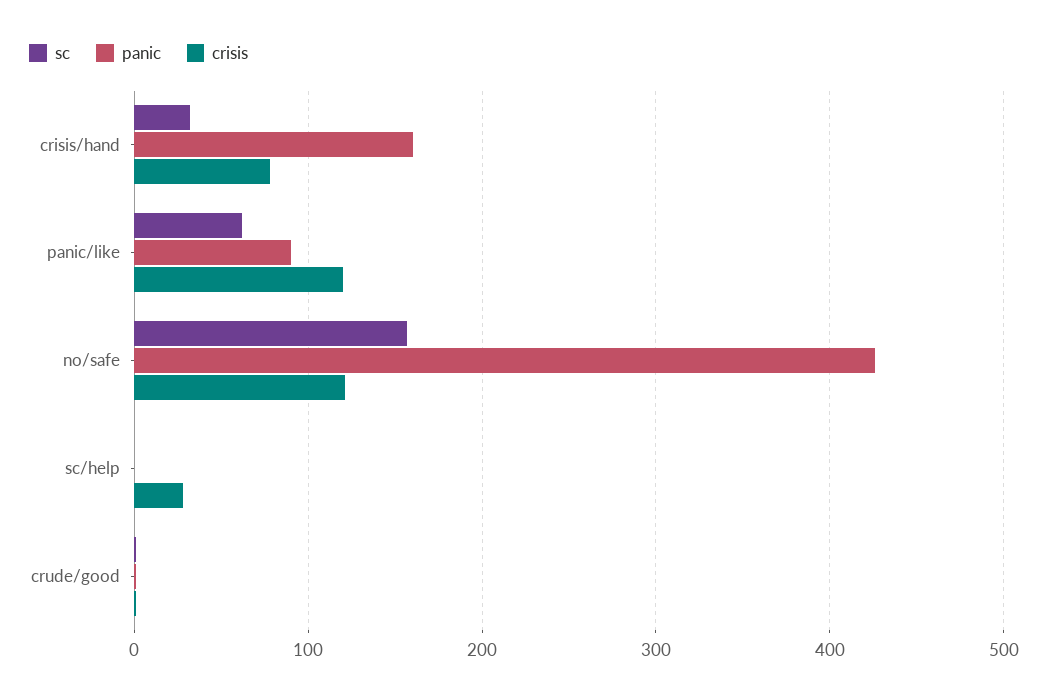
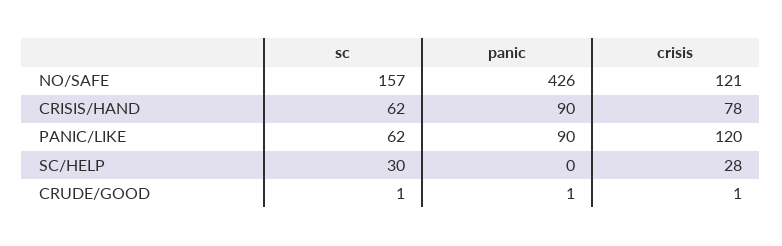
  {
    "sc": {
-     "crisis/hand": 30,
+     "crisis/hand": 62,
      "panic/like": 62,
      "no/safe": 157,
-     "sc/help": 0,
+     "sc/help": 30,
      "crude/good": 1
    },
    "panic": {
-     "crisis/hand": 160,
+     "crisis/hand": 90,
      "panic/like": 90,
      "no/safe": 426,
      "sc/help": 0,
      "crude/good": 1
    },
    "crisis": {
      "crisis/hand": 78,
      "panic/like": 120,
      "no/safe": 121,
      "sc/help": 28,
      "crude/good": 1
    }
  }

